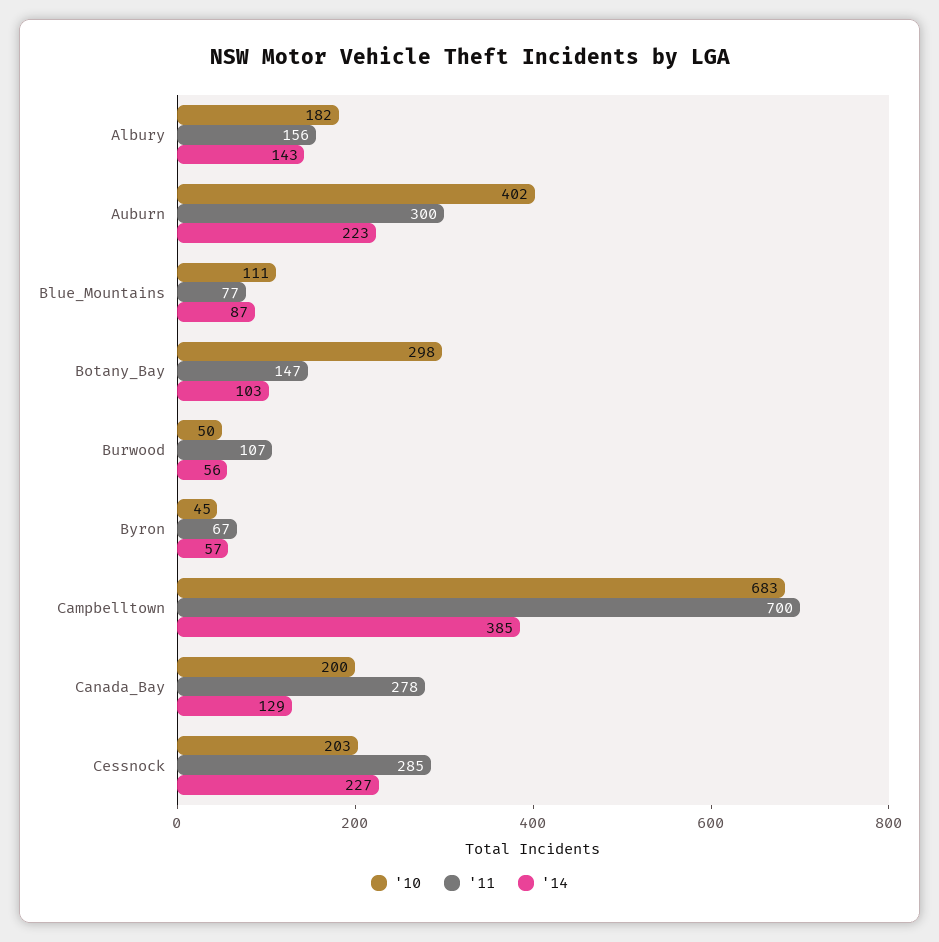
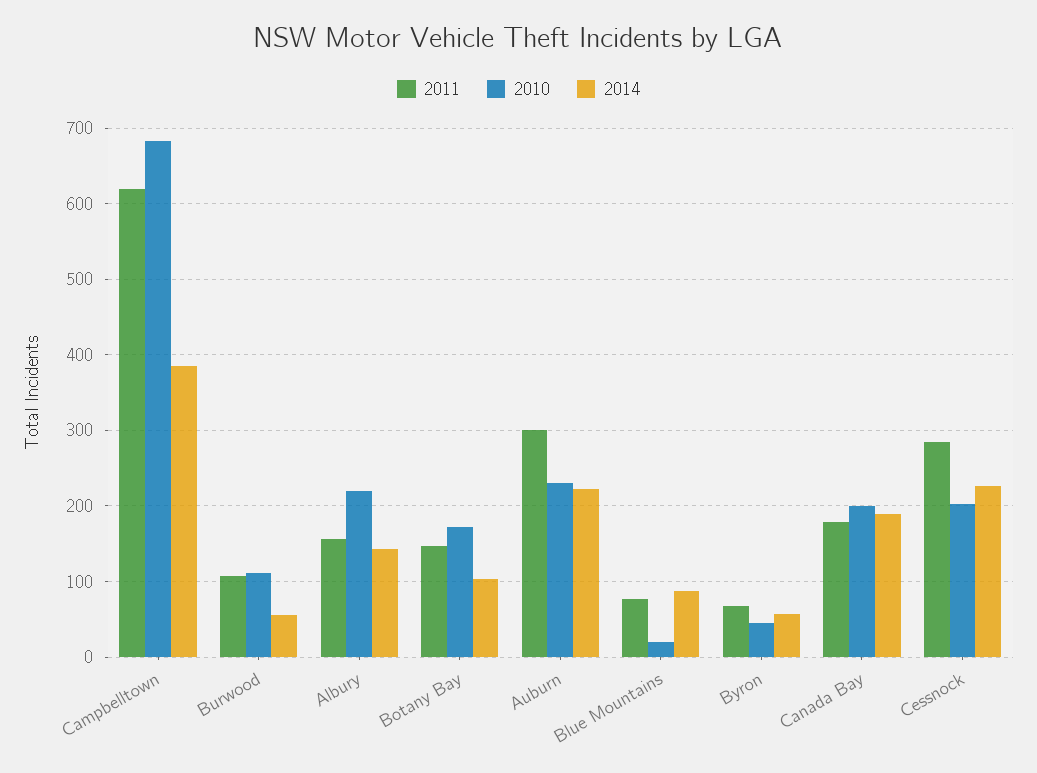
  {
    "'10": {
-     "Albury": 182,
+     "Albury": 220,
-     "Auburn": 402,
+     "Auburn": 230,
-     "Blue_Mountains": 111,
+     "Blue_Mountains": 20,
-     "Botany_Bay": 298,
+     "Botany_Bay": 170,
-     "Burwood": 50,
+     "Burwood": 110,
      "Byron": 45,
      "Campbelltown": 683,
      "Canada_Bay": 200,
      "Cessnock": 203
    },
    "'11": {
      "Albury": 156,
      "Auburn": 300,
      "Blue_Mountains": 77,
      "Botany_Bay": 147,
      "Burwood": 107,
      "Byron": 67,
-     "Campbelltown": 700,
+     "Campbelltown": 620,
-     "Canada_Bay": 278,
+     "Canada_Bay": 180,
      "Cessnock": 285
    },
    "'14": {
      "Albury": 143,
      "Auburn": 223,
      "Blue_Mountains": 87,
      "Botany_Bay": 103,
      "Burwood": 56,
      "Byron": 57,
      "Campbelltown": 385,
-     "Canada_Bay": 129,
+     "Canada_Bay": 190,
      "Cessnock": 227
    }
  }

